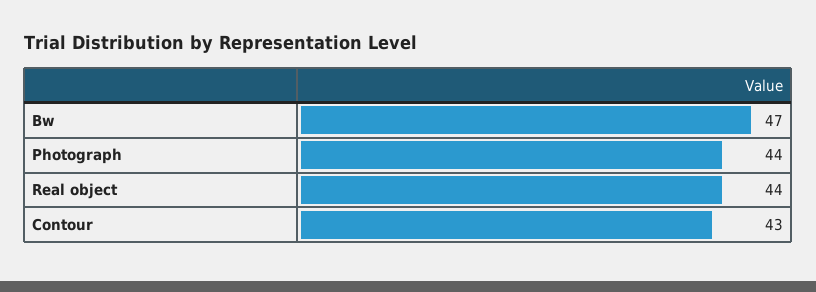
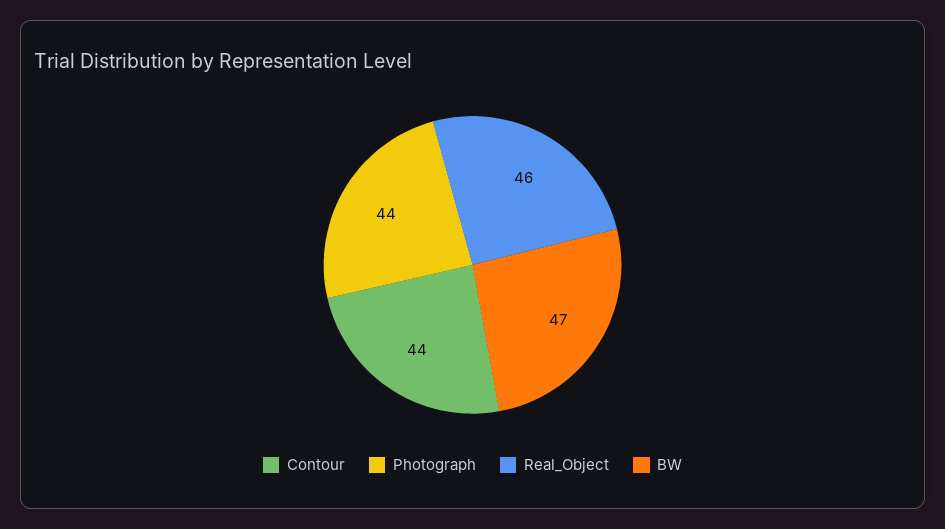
  {
    "Bw": 47,
    "Photograph": 44,
-   "Real object": 44,
+   "Real object": 46,
-   "Contour": 43
+   "Contour": 44
  }

